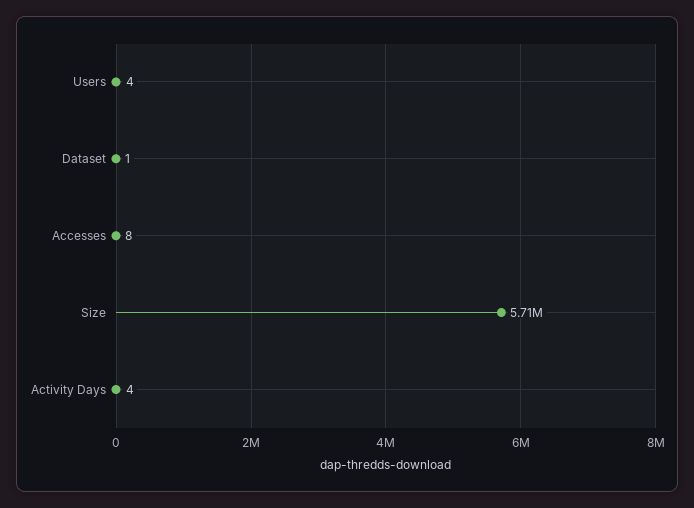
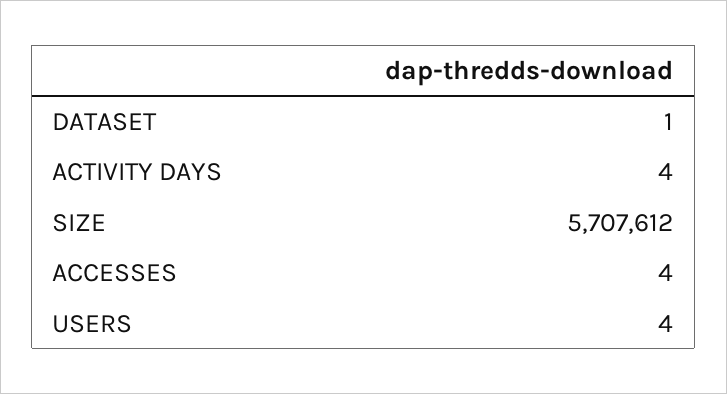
  {
    "Users": 4,
    "Dataset": 1,
-   "Accesses": 8,
+   "Accesses": 4,
    "Size": 5707612,
    "Activity Days": 4
  }

